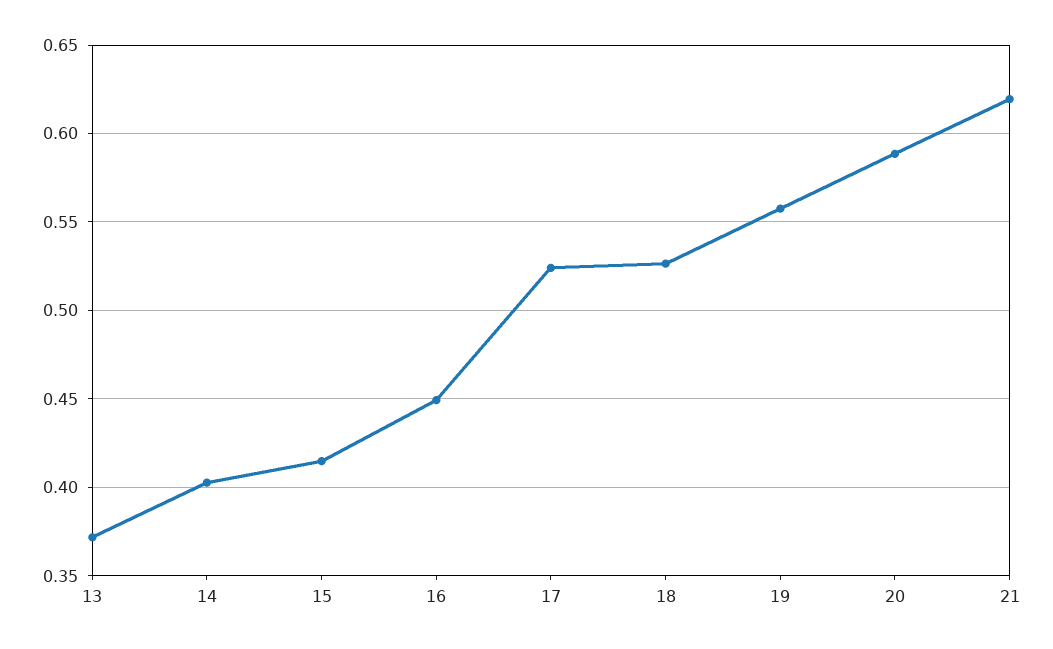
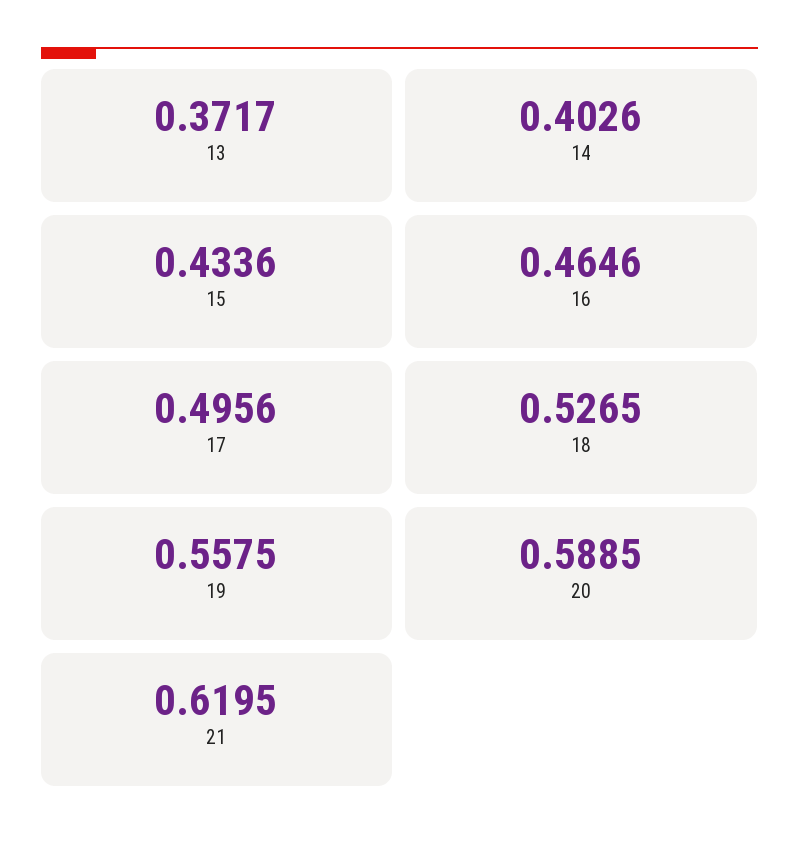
  {
    "13": 0.3717,
    "14": 0.4026,
-   "15": 0.415,
+   "15": 0.4336,
-   "16": 0.45,
+   "16": 0.4646,
-   "17": 0.525,
+   "17": 0.4956,
    "18": 0.5265,
    "19": 0.5575,
    "20": 0.5885,
    "21": 0.6195
  }

